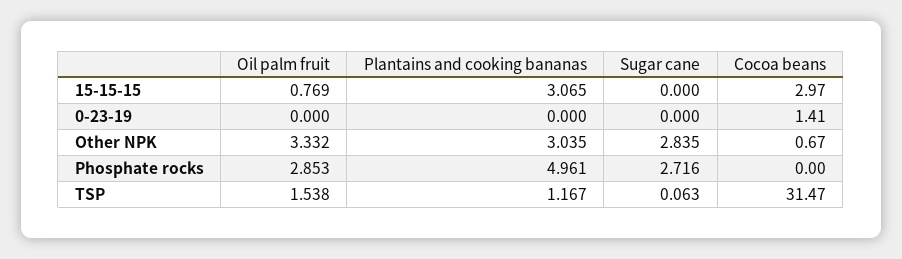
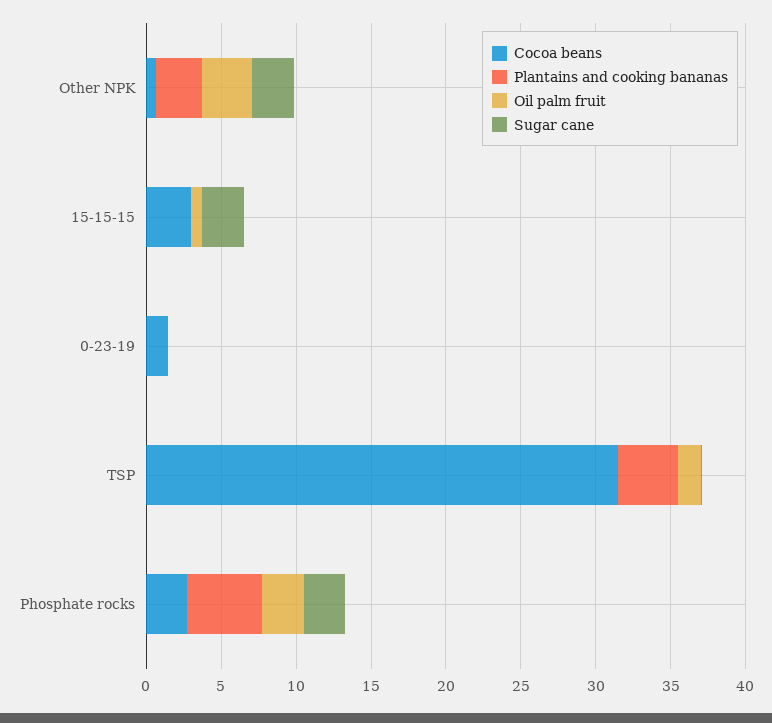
  {
    "Oil palm fruit": {
      "15-15-15": 0.769,
      "0-23-19": 0,
      "Other NPK": 3.332,
      "Phosphate rocks": 2.853,
      "TSP": 1.538
    },
    "Plantains and cooking bananas": {
-     "15-15-15": 3.065,
+     "15-15-15": 0,
      "0-23-19": 0,
      "Other NPK": 3.035,
      "Phosphate rocks": 4.961,
-     "TSP": 1.167
+     "TSP": 4
    },
    "Sugar cane": {
-     "15-15-15": 0,
+     "15-15-15": 3,
      "0-23-19": 0,
      "Other NPK": 2.835,
      "Phosphate rocks": 2.716,
      "TSP": 0.063
    },
    "Cocoa beans": {
      "15-15-15": 2.97,
      "0-23-19": 1.41,
      "Other NPK": 0.67,
-     "Phosphate rocks": 0,
+     "Phosphate rocks": 3,
      "TSP": 31.47
    }
  }

